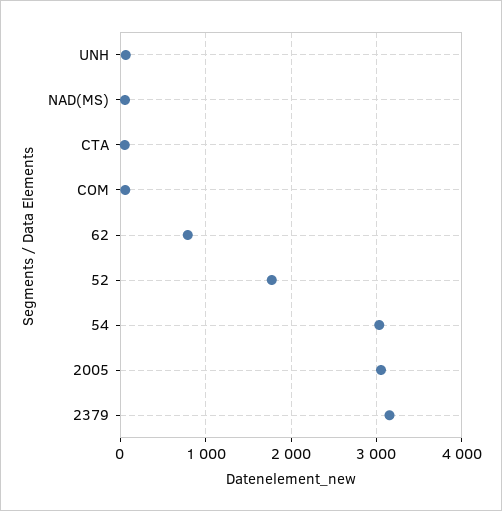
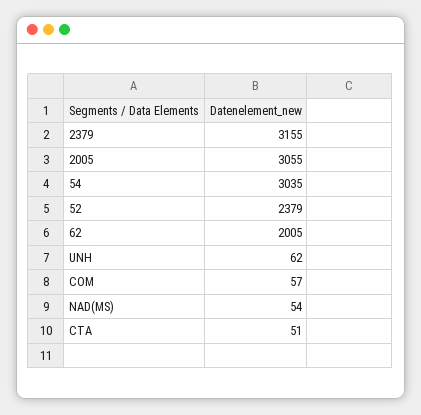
  {
    "UNH": 62,
    "NAD(MS)": 54,
    "CTA": 51,
    "COM": 57,
-   "62": 800,
+   "62": 2005,
-   "52": 1800,
+   "52": 2379,
    "54": 3035,
    "2005": 3055,
    "2379": 3155
  }

